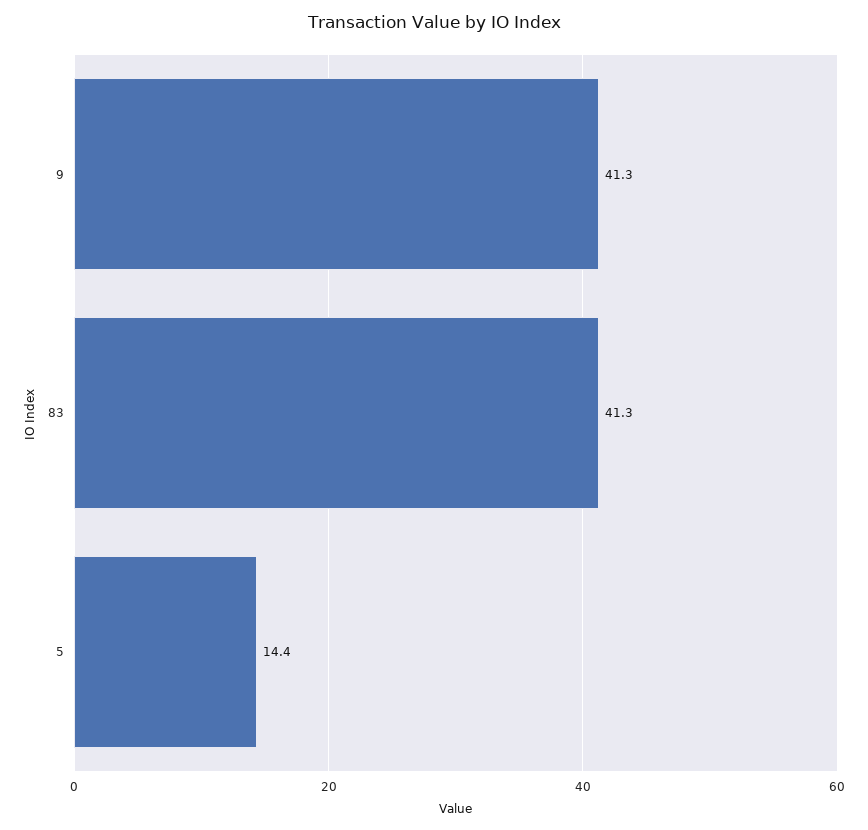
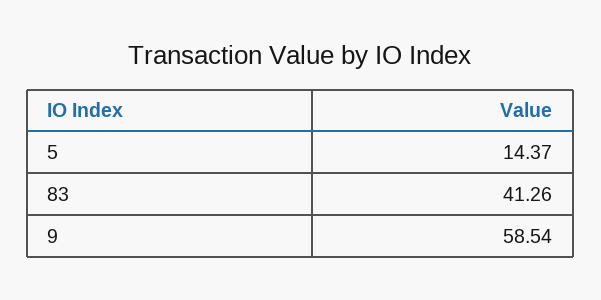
  {
-   "9": 41.3,
+   "9": 58.54,
    "83": 41.26,
    "5": 14.37
  }

